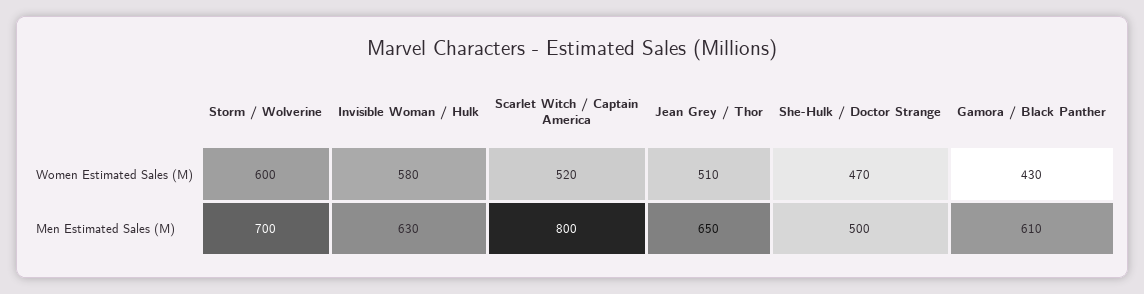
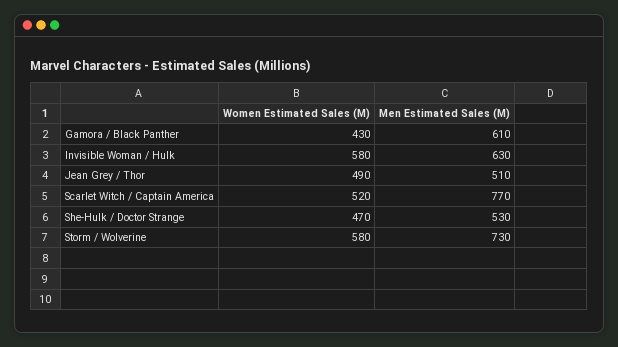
  {
    "Storm / Wolverine": {
-     "Women Estimated Sales (M)": 600,
+     "Women Estimated Sales (M)": 580,
-     "Men Estimated Sales (M)": 700
+     "Men Estimated Sales (M)": 730
    },
    "Invisible Woman / Hulk": {
      "Women Estimated Sales (M)": 580,
      "Men Estimated Sales (M)": 630
    },
    "Scarlet Witch / Captain America": {
      "Women Estimated Sales (M)": 520,
-     "Men Estimated Sales (M)": 800
+     "Men Estimated Sales (M)": 770
    },
    "Jean Grey / Thor": {
-     "Women Estimated Sales (M)": 510,
+     "Women Estimated Sales (M)": 490,
-     "Men Estimated Sales (M)": 650
+     "Men Estimated Sales (M)": 510
    },
    "She-Hulk / Doctor Strange": {
      "Women Estimated Sales (M)": 470,
-     "Men Estimated Sales (M)": 500
+     "Men Estimated Sales (M)": 530
    },
    "Gamora / Black Panther": {
      "Women Estimated Sales (M)": 430,
      "Men Estimated Sales (M)": 610
    }
  }

